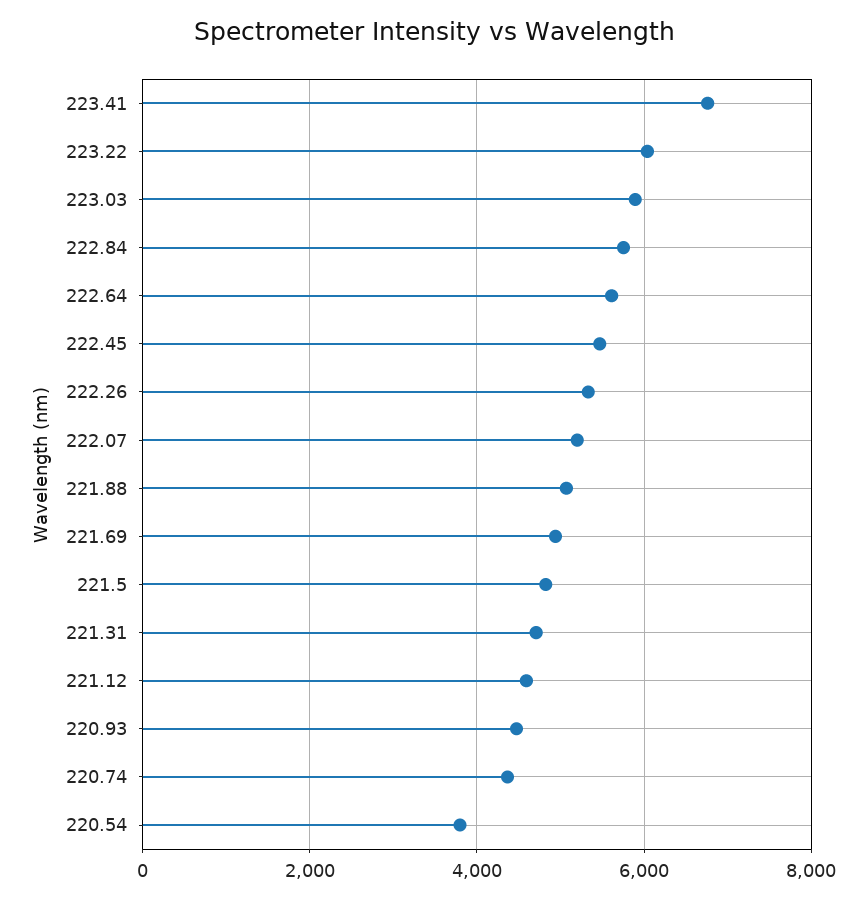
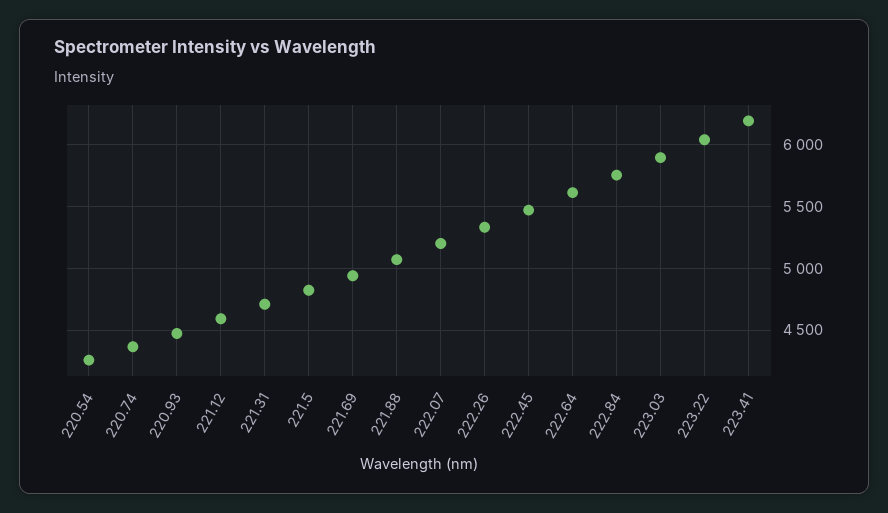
  {
-   "223.41": 6800,
+   "223.41": 6200,
    "223.22": 6050,
    "223.03": 5900,
    "222.84": 5750,
    "222.64": 5600,
    "222.45": 5450,
    "222.26": 5350,
    "222.07": 5200,
    "221.88": 5050,
    "221.69": 4950,
    "221.5": 4800,
    "221.31": 4700,
    "221.12": 4600,
    "220.93": 4450,
    "220.74": 4350,
-   "220.54": 3800
+   "220.54": 4250
  }

